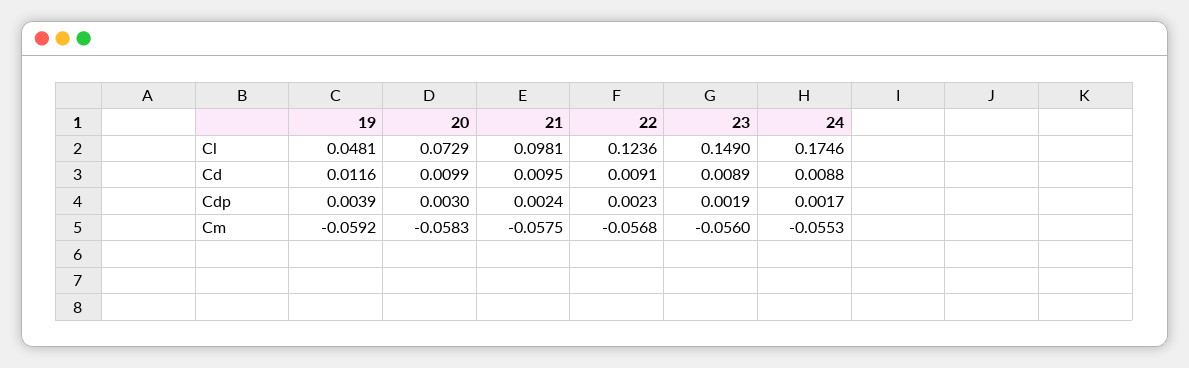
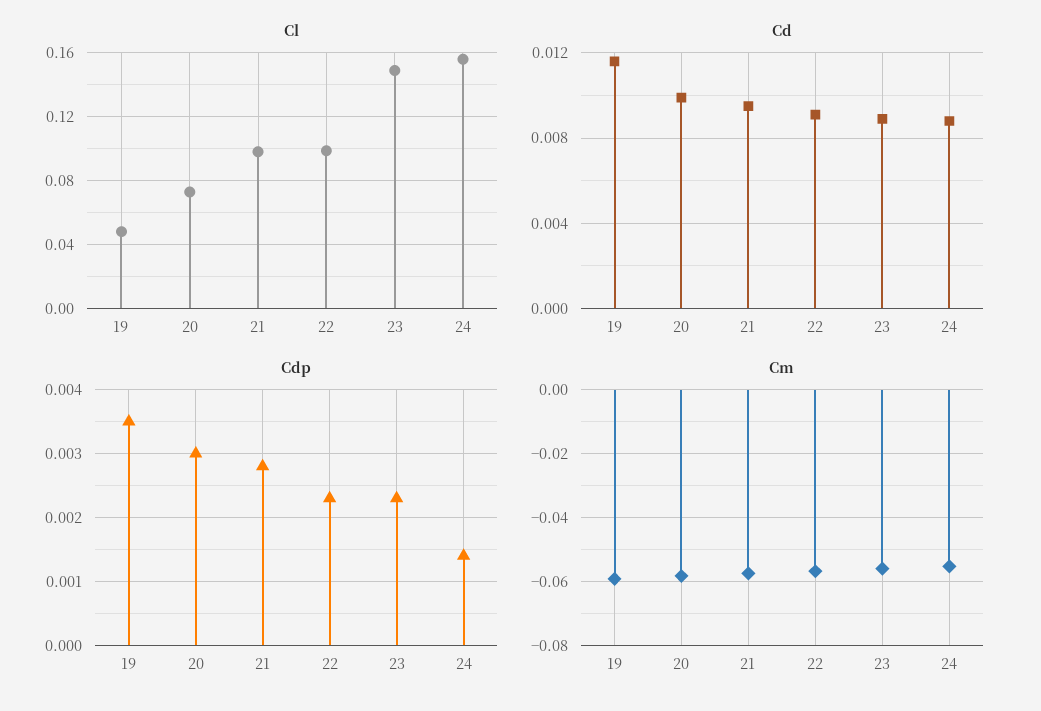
  {
    "Cl": {
      "19": 0.0481,
      "20": 0.0729,
      "21": 0.0981,
-     "22": 0.1236,
+     "22": 0.1,
      "23": 0.149,
-     "24": 0.1746
+     "24": 0.155
    },
    "Cd": {
      "19": 0.0116,
      "20": 0.0099,
      "21": 0.0095,
      "22": 0.0091,
      "23": 0.0089,
      "24": 0.0088
    },
    "Cdp": {
-     "19": 0.0039,
+     "19": 0.0035,
      "20": 0.003,
-     "21": 0.0024,
+     "21": 0.0028,
      "22": 0.0023,
-     "23": 0.0019,
+     "23": 0.0023,
-     "24": 0.0017
+     "24": 0.0014
    },
    "Cm": {
      "19": -0.0592,
      "20": -0.0583,
      "21": -0.0575,
      "22": -0.0568,
      "23": -0.056,
      "24": -0.0553
    }
  }

